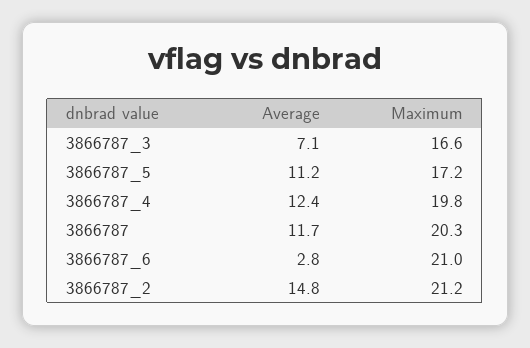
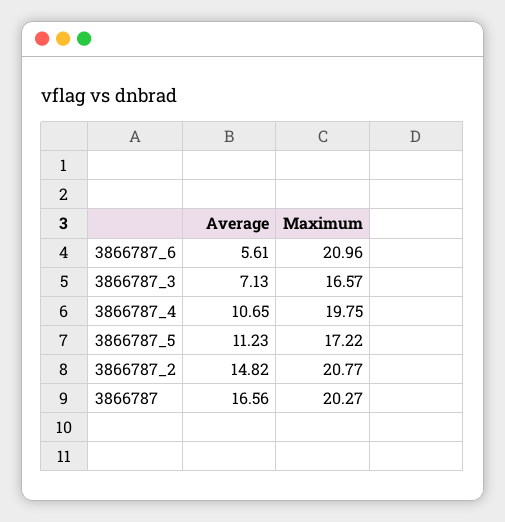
  {
    "Average": {
      "3866787_3": 7.13,
      "3866787_5": 11.23,
-     "3866787_4": 12.4,
+     "3866787_4": 10.65,
-     "3866787": 11.7,
+     "3866787": 16.56,
-     "3866787_6": 2.8,
+     "3866787_6": 5.61,
      "3866787_2": 14.82
    },
    "Maximum": {
      "3866787_3": 16.57,
      "3866787_5": 17.22,
      "3866787_4": 19.75,
      "3866787": 20.27,
      "3866787_6": 20.96,
-     "3866787_2": 21.2
+     "3866787_2": 20.77
    }
  }

